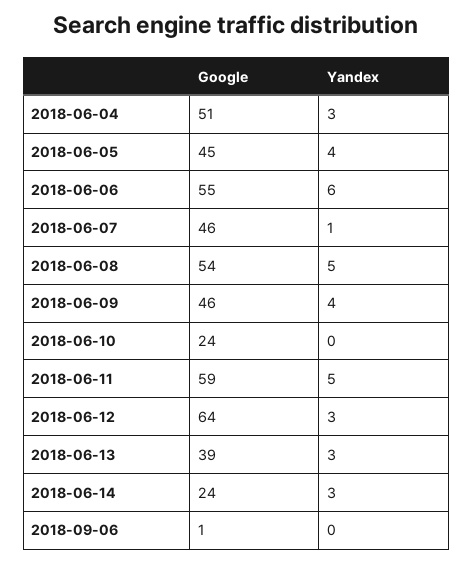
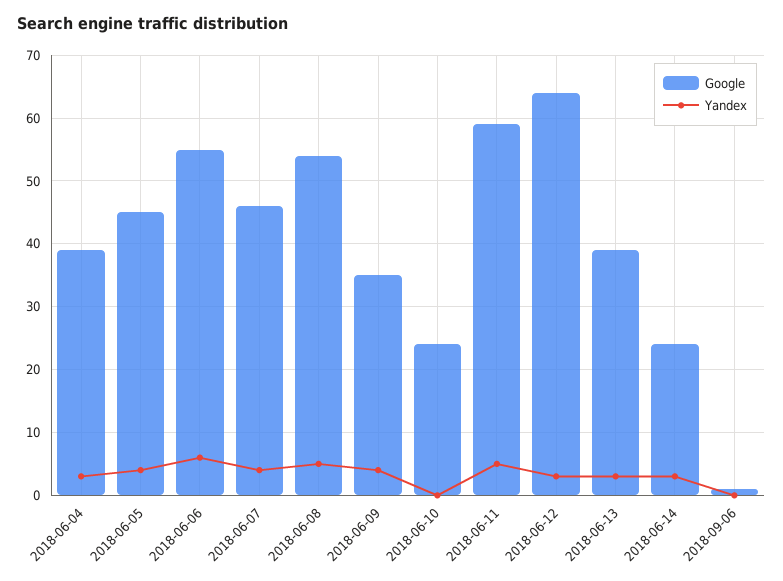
  {
    "Google": {
-     "2018-06-04": 51,
+     "2018-06-04": 39,
      "2018-06-05": 45,
      "2018-06-06": 55,
      "2018-06-07": 46,
      "2018-06-08": 54,
-     "2018-06-09": 46,
+     "2018-06-09": 35,
      "2018-06-10": 24,
      "2018-06-11": 59,
      "2018-06-12": 64,
      "2018-06-13": 39,
      "2018-06-14": 24,
      "2018-09-06": 1
    },
    "Yandex": {
      "2018-06-04": 3,
      "2018-06-05": 4,
      "2018-06-06": 6,
-     "2018-06-07": 1,
+     "2018-06-07": 4,
      "2018-06-08": 5,
      "2018-06-09": 4,
      "2018-06-10": 0,
      "2018-06-11": 5,
      "2018-06-12": 3,
      "2018-06-13": 3,
      "2018-06-14": 3,
      "2018-09-06": 0
    }
  }

